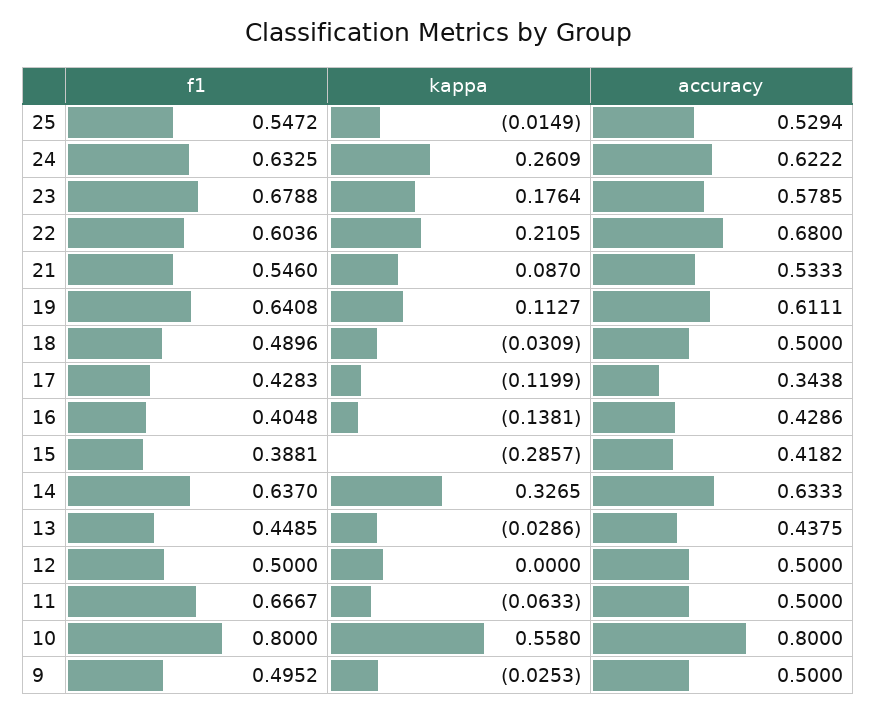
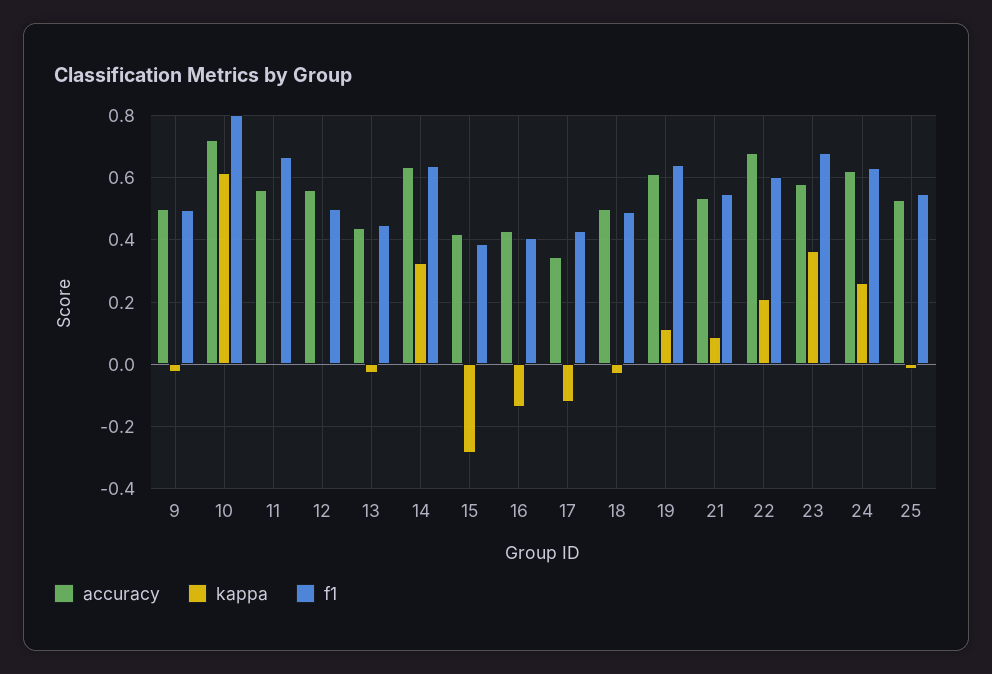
  {
    "f1": {
      "25": 0.5472,
      "24": 0.6325,
      "23": 0.6788,
      "22": 0.6036,
      "21": 0.546,
      "19": 0.6408,
      "18": 0.4896,
      "17": 0.4283,
      "16": 0.4048,
      "15": 0.3881,
      "14": 0.637,
      "13": 0.4485,
      "12": 0.5,
      "11": 0.6667,
      "10": 0.8,
      "9": 0.4952
    },
    "kappa": {
      "25": -0.0149,
      "24": 0.2609,
-     "23": 0.1764,
+     "23": 0.36,
      "22": 0.2105,
      "21": 0.087,
      "19": 0.1127,
      "18": -0.0309,
      "17": -0.1199,
      "16": -0.1381,
      "15": -0.2857,
      "14": 0.3265,
      "13": -0.0286,
      "12": 0,
-     "11": -0.0633,
+     "11": 0,
-     "10": 0.558,
+     "10": 0.62,
      "9": -0.0253
    },
    "accuracy": {
      "25": 0.5294,
      "24": 0.6222,
      "23": 0.5785,
      "22": 0.68,
      "21": 0.5333,
      "19": 0.6111,
      "18": 0.5,
      "17": 0.3438,
      "16": 0.4286,
      "15": 0.4182,
      "14": 0.6333,
      "13": 0.4375,
-     "12": 0.5,
+     "12": 0.56,
-     "11": 0.5,
+     "11": 0.56,
-     "10": 0.8,
+     "10": 0.72,
      "9": 0.5
    }
  }

